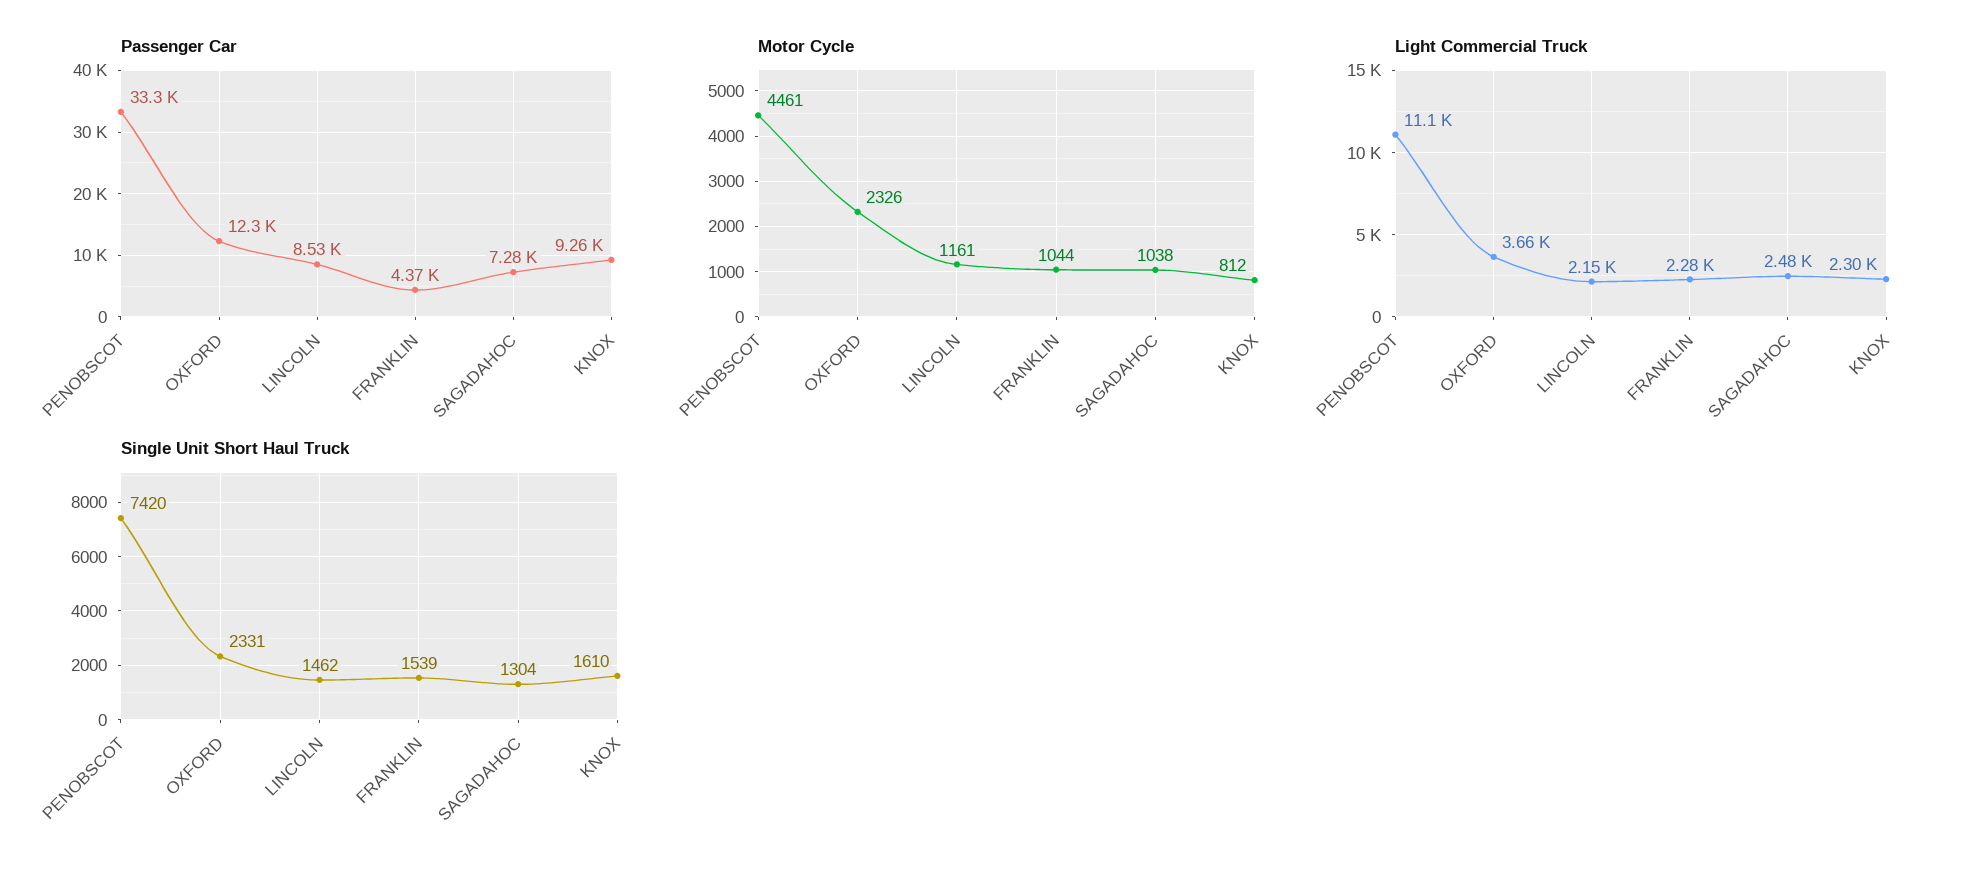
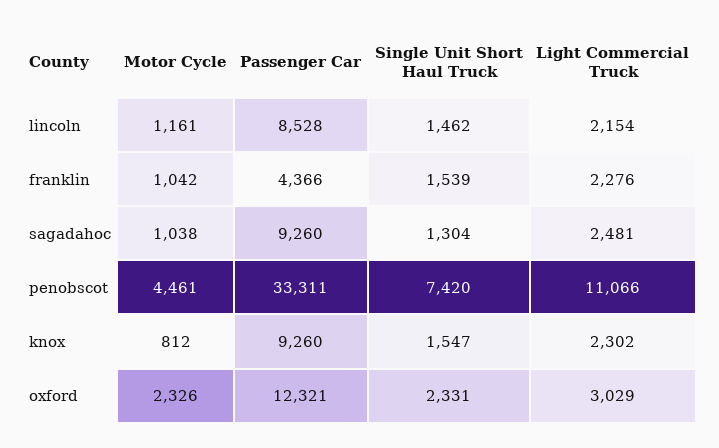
  {
    "Passenger Car": {
      "PENOBSCOT": 33311,
      "OXFORD": 12321,
      "LINCOLN": 8528,
      "FRANKLIN": 4366,
-     "SAGADAHOC": 7280,
+     "SAGADAHOC": 9260,
      "KNOX": 9260
    },
    "Motor Cycle": {
      "PENOBSCOT": 4461,
      "OXFORD": 2326,
      "LINCOLN": 1161,
-     "FRANKLIN": 1044,
+     "FRANKLIN": 1042,
      "SAGADAHOC": 1038,
      "KNOX": 812
    },
    "Light Commercial Truck": {
      "PENOBSCOT": 11066,
-     "OXFORD": 3660,
+     "OXFORD": 3029,
      "LINCOLN": 2154,
      "FRANKLIN": 2276,
      "SAGADAHOC": 2481,
      "KNOX": 2302
    },
    "Single Unit Short Haul Truck": {
      "PENOBSCOT": 7420,
      "OXFORD": 2331,
      "LINCOLN": 1462,
      "FRANKLIN": 1539,
      "SAGADAHOC": 1304,
-     "KNOX": 1610
+     "KNOX": 1547
    }
  }

